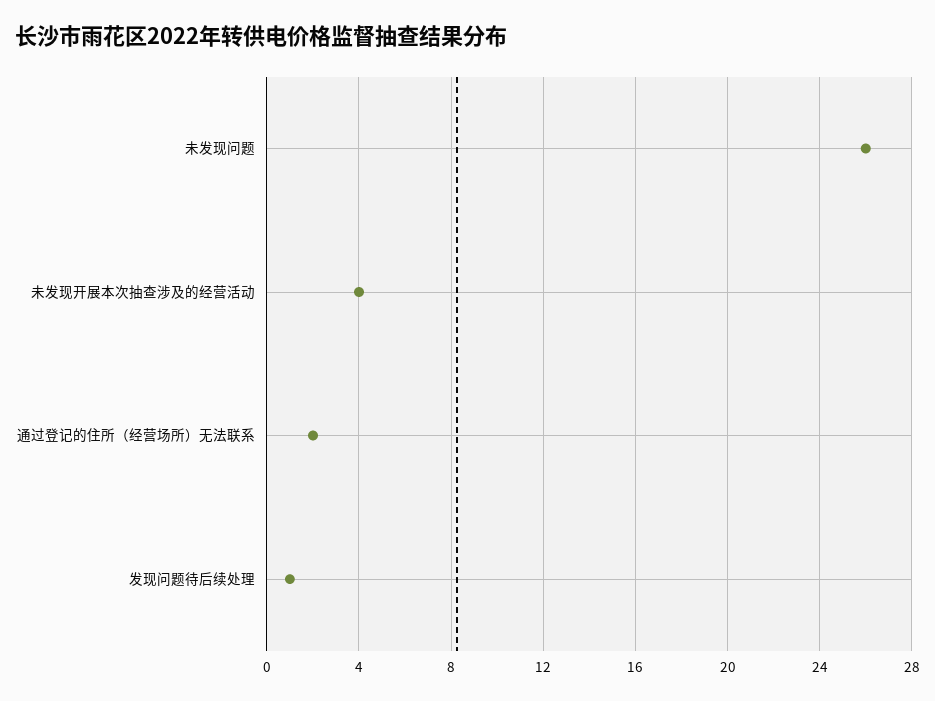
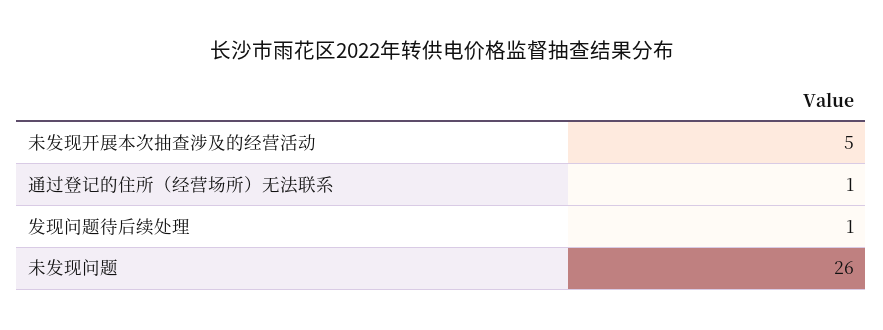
  {
    "未发现问题": 26,
-   "未发现开展本次抽查涉及的经营活动": 4,
+   "未发现开展本次抽查涉及的经营活动": 5,
-   "通过登记的住所（经营场所）无法联系": 2,
+   "通过登记的住所（经营场所）无法联系": 1,
    "发现问题待后续处理": 1
  }

